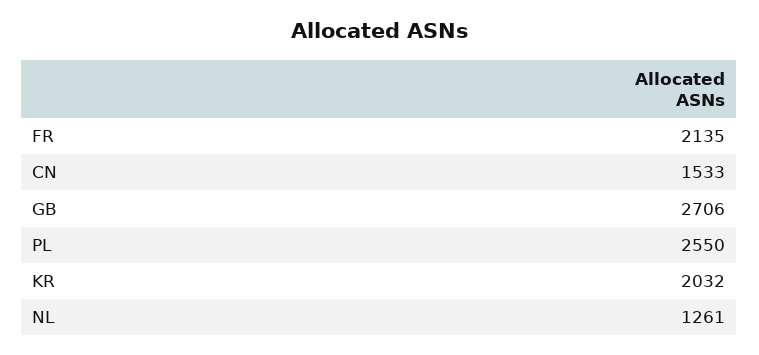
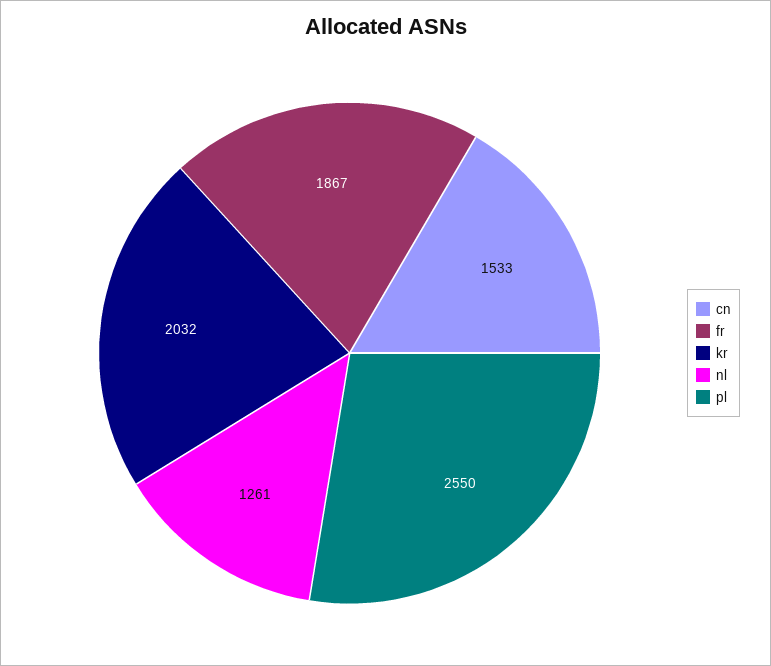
  {
-   "FR": 2135,
+   "FR": 1867,
    "CN": 1533,
-   "GB": 2706,
    "PL": 2550,
    "KR": 2032,
    "NL": 1261
  }

